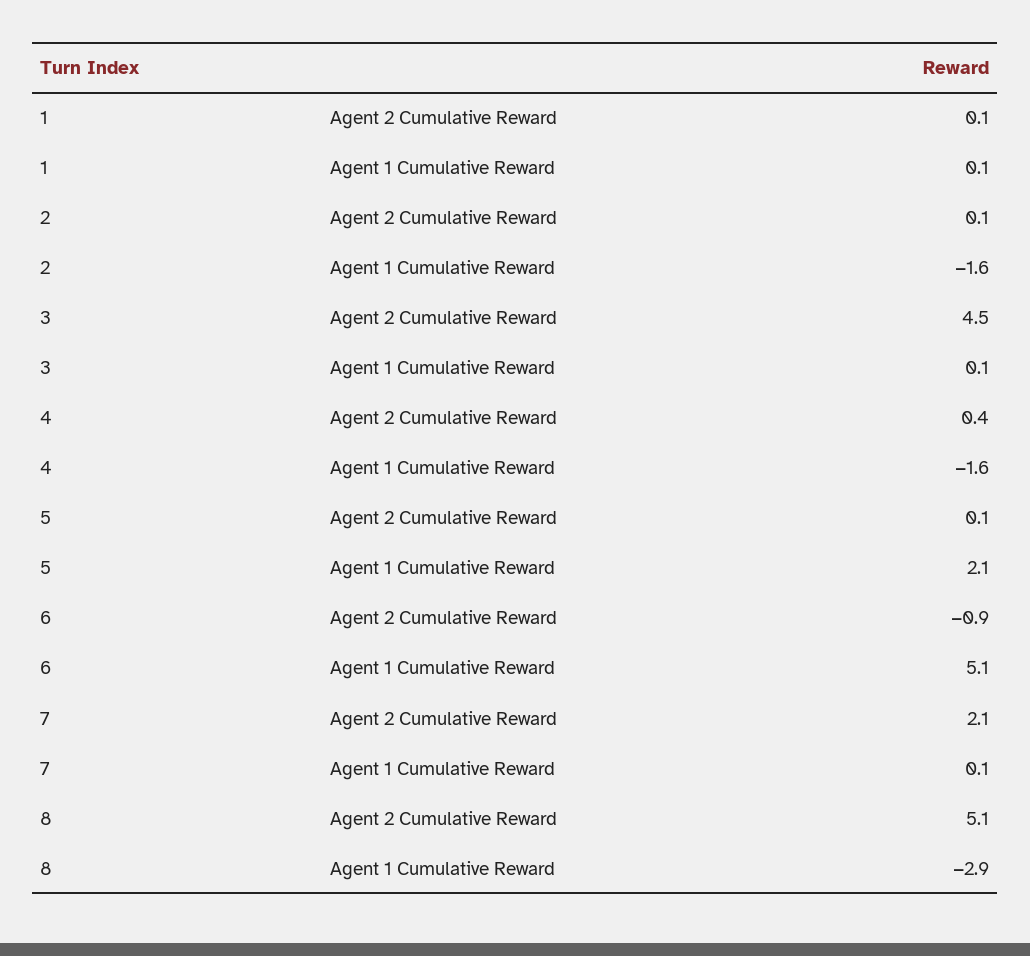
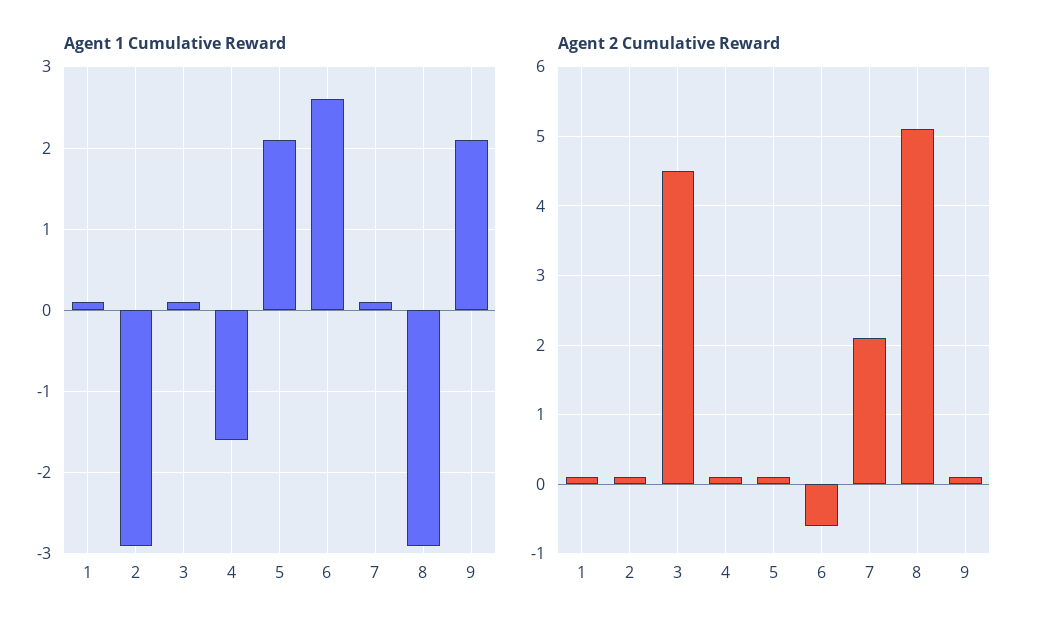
  {
    "Agent 2 Cumulative Reward": {
      "1": 0.1,
      "2": 0.1,
      "3": 4.5,
-     "4": 0.4,
+     "4": 0.1,
      "5": 0.1,
-     "6": -0.9,
+     "6": -0.6,
      "7": 2.1,
-     "8": 5.1
+     "8": 5.1,
+     "9": 0.1
    },
    "Agent 1 Cumulative Reward": {
      "1": 0.1,
-     "2": -1.6,
+     "2": -2.9,
      "3": 0.1,
      "4": -1.6,
      "5": 2.1,
-     "6": 5.1,
+     "6": 2.6,
      "7": 0.1,
-     "8": -2.9
+     "8": -2.9,
+     "9": 2.1
    }
  }

